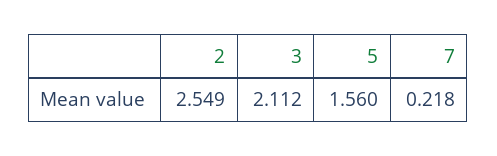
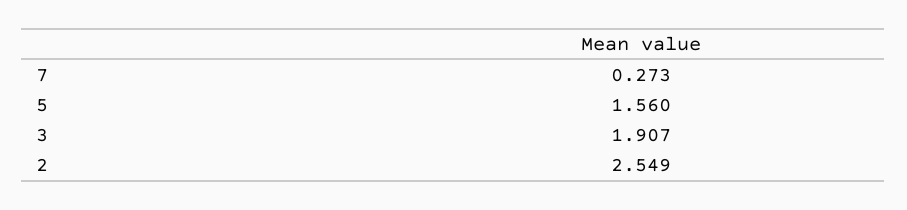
  {
    "2": 2.549,
-   "3": 2.112,
+   "3": 1.907,
    "5": 1.56,
-   "7": 0.218
+   "7": 0.273
  }

